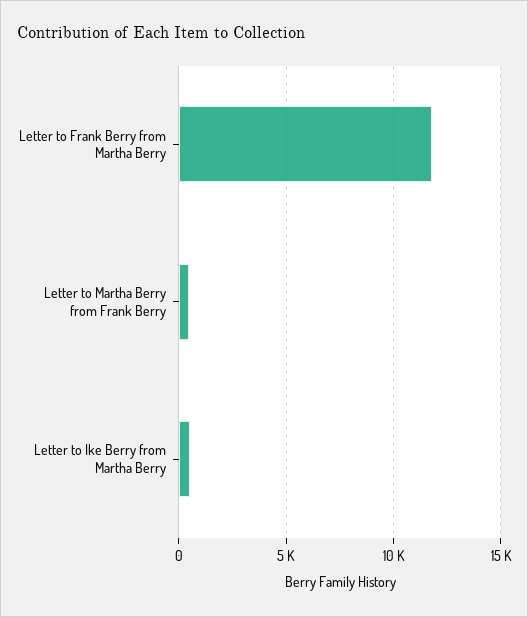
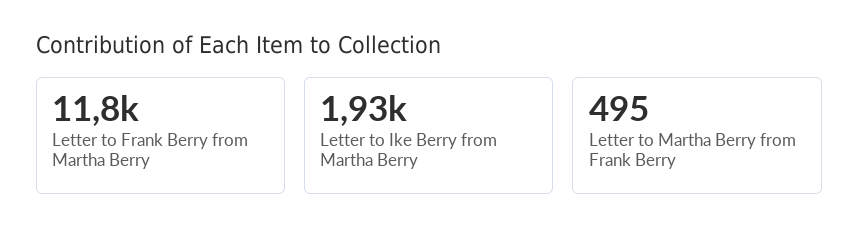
  {
    "Letter to Frank Berry from Martha Berry": 11800,
    "Letter to Martha Berry from Frank Berry": 495,
-   "Letter to Ike Berry from Martha Berry": 500
+   "Letter to Ike Berry from Martha Berry": 1930
  }

